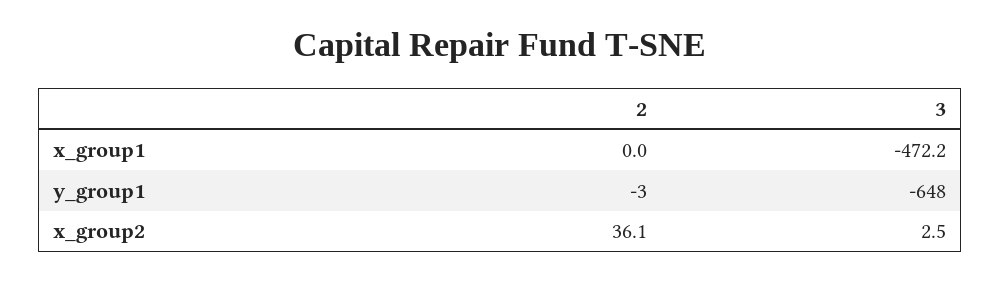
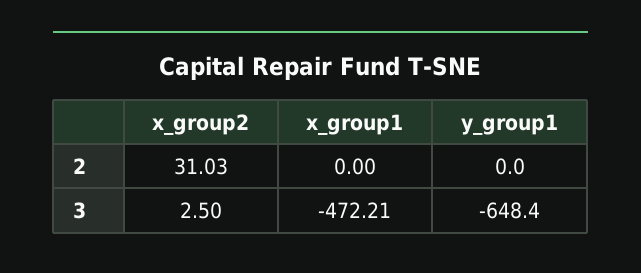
  {
    "2": {
      "x_group1": 0,
-     "y_group1": -3,
+     "y_group1": 0,
-     "x_group2": 36.1
+     "x_group2": 31.03
    },
    "3": {
      "x_group1": -472.21,
      "y_group1": -648.4,
      "x_group2": 2.5
    }
  }

